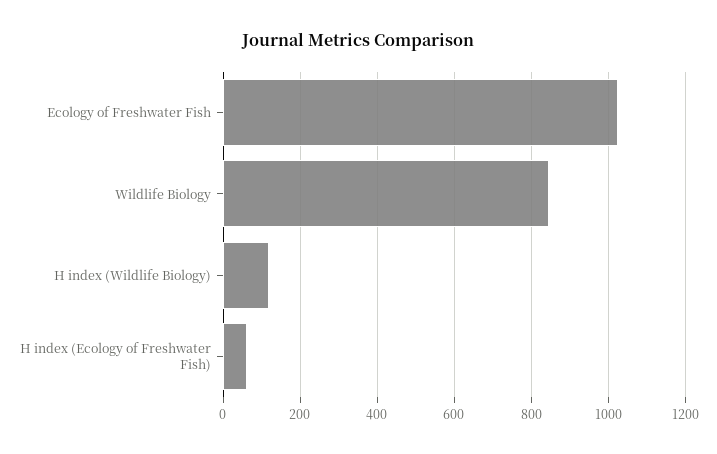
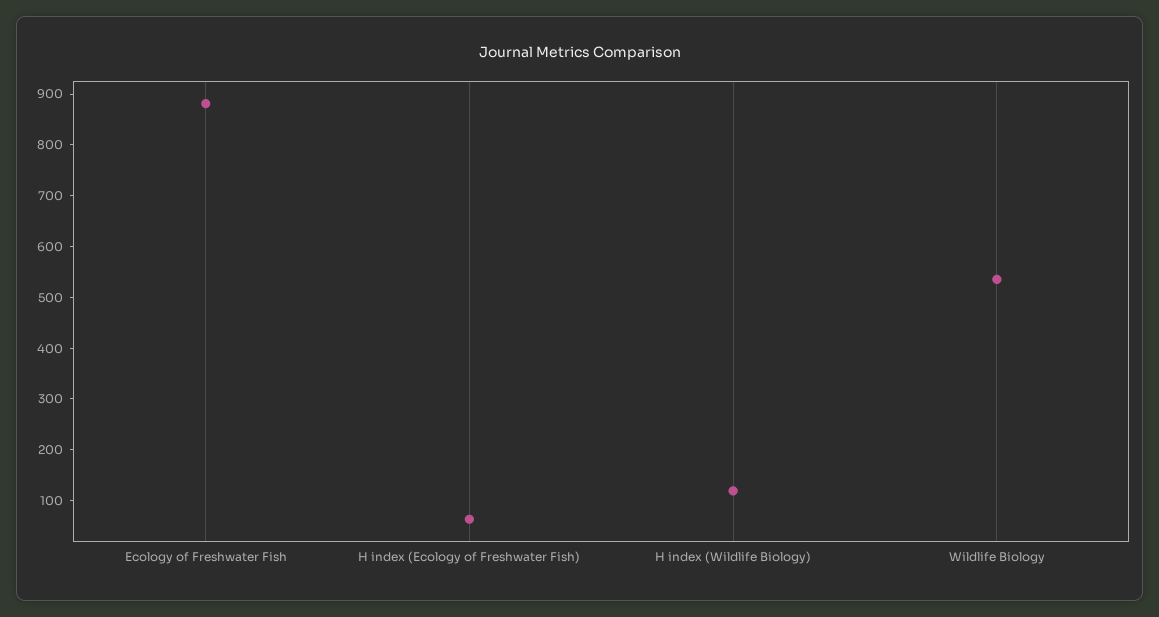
  {
-   "Ecology of Freshwater Fish": 1020,
+   "Ecology of Freshwater Fish": 880,
-   "Wildlife Biology": 840,
+   "Wildlife Biology": 540,
    "H index (Wildlife Biology)": 120,
    "H index (Ecology of Freshwater Fish)": 60
  }

